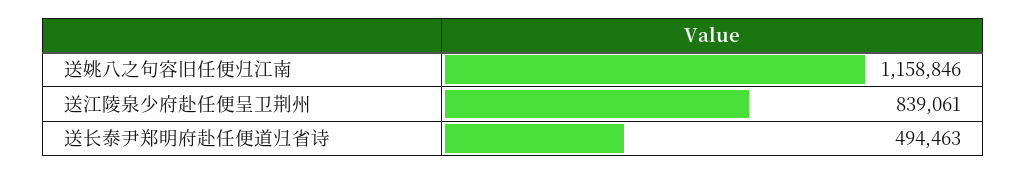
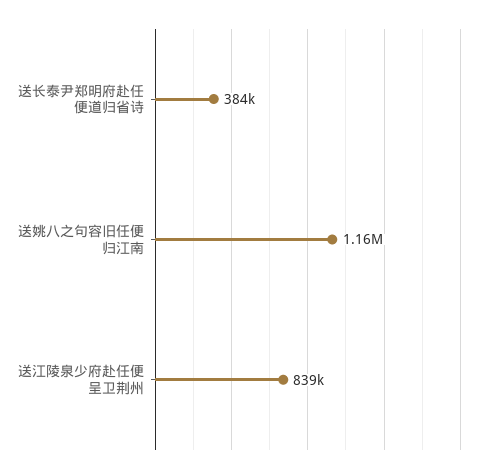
  {
    "送姚八之句容旧任便归江南": 1158846,
    "送江陵泉少府赴任便呈卫荆州": 839061,
-   "送长泰尹郑明府赴任便道归省诗": 494463
+   "送长泰尹郑明府赴任便道归省诗": 384000
  }

